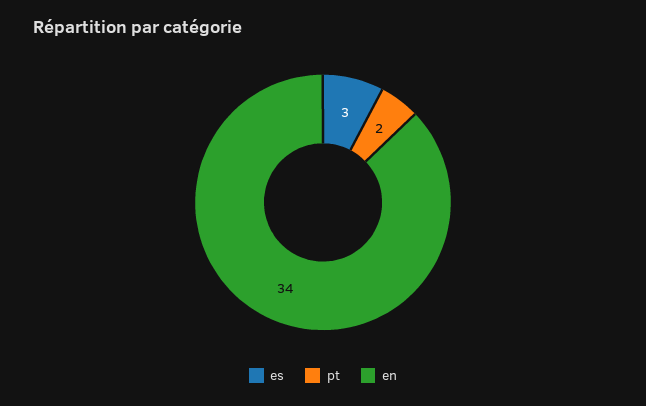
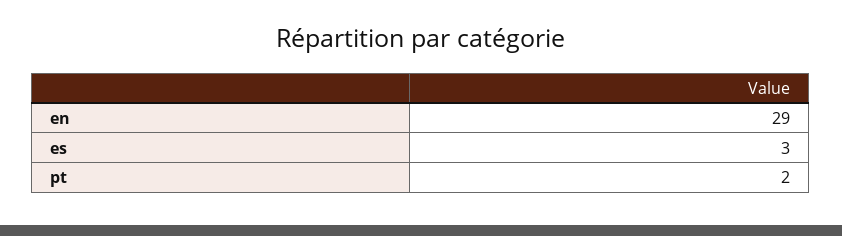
  {
    "es": 3,
    "pt": 2,
-   "en": 34
+   "en": 29
  }

